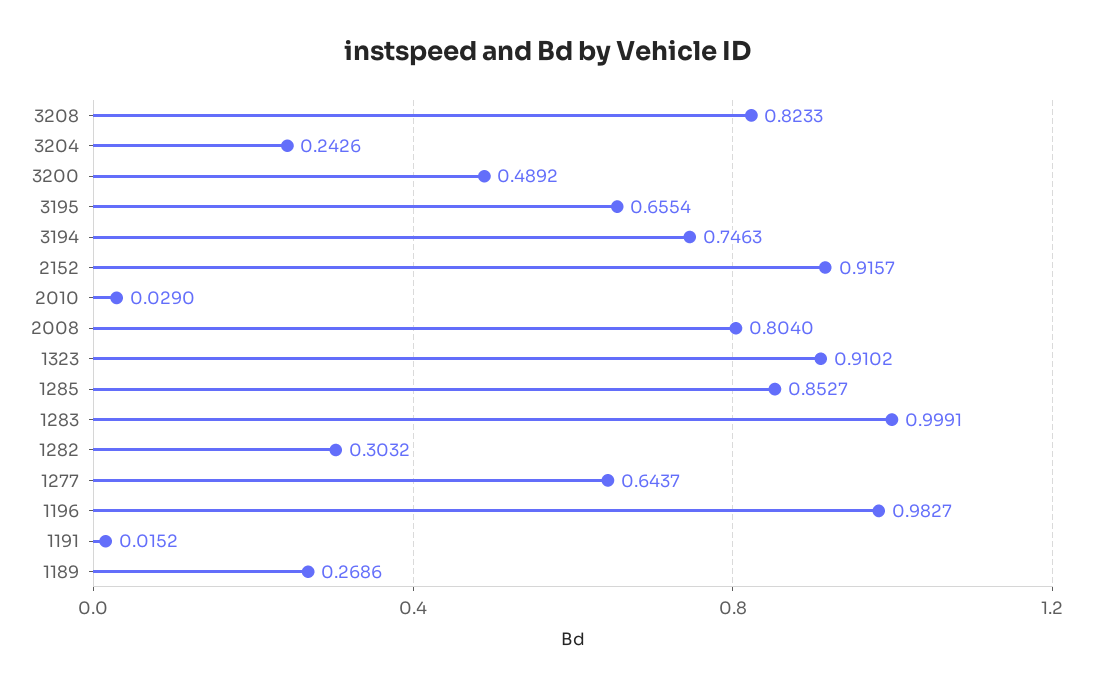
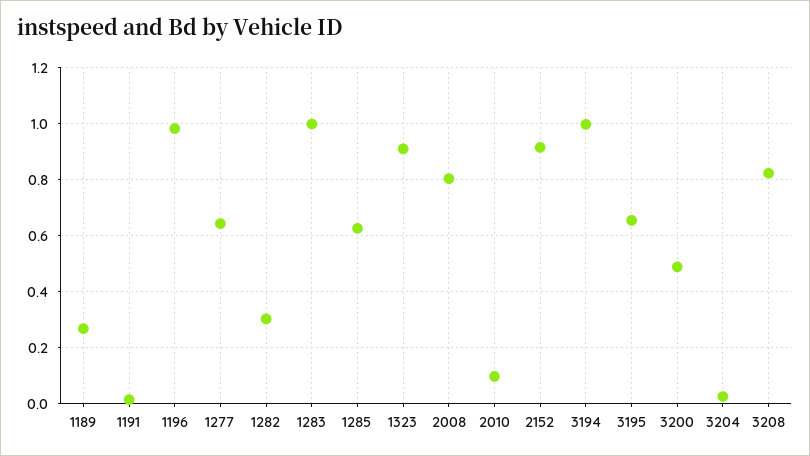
  {
    "3208": 0.8233,
-   "3204": 0.2426,
+   "3204": 0.025,
    "3200": 0.4892,
    "3195": 0.6554,
-   "3194": 0.7463,
+   "3194": 1,
    "2152": 0.9157,
-   "2010": 0.029,
+   "2010": 0.1,
    "2008": 0.804,
    "1323": 0.9102,
-   "1285": 0.8527,
+   "1285": 0.625,
    "1283": 0.9991,
    "1282": 0.3032,
    "1277": 0.6437,
    "1196": 0.9827,
    "1191": 0.0152,
    "1189": 0.2686
  }

